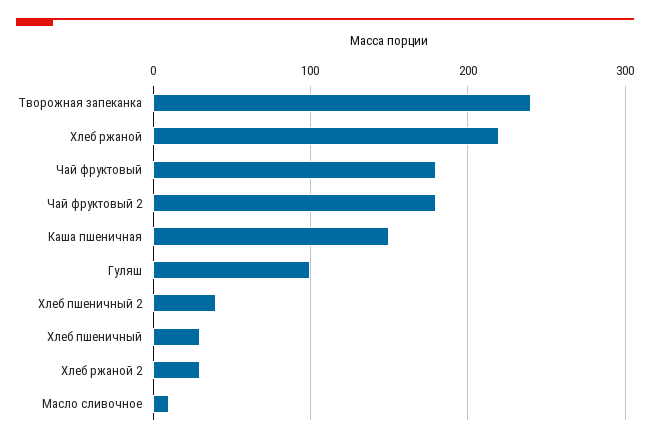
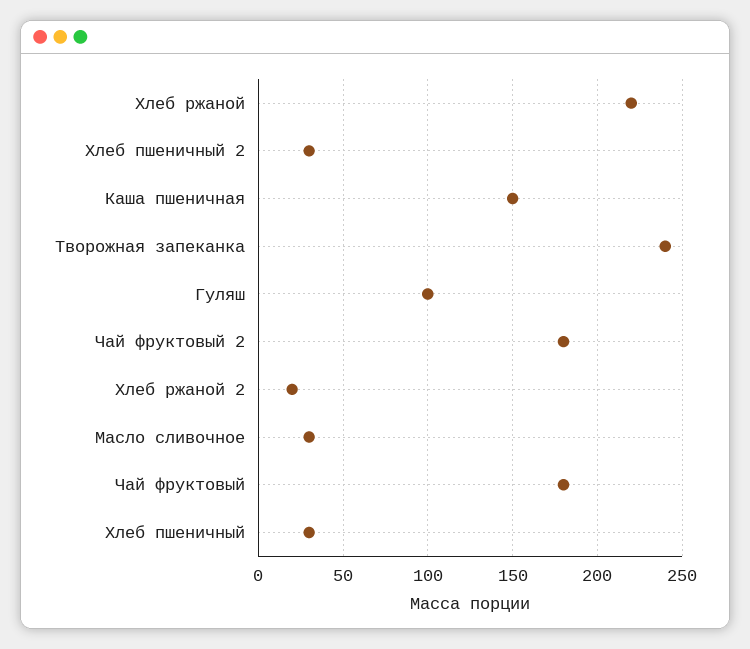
  {
    "Творожная запеканка": 240,
    "Хлеб ржаной": 220,
    "Чай фруктовый": 180,
    "Чай фруктовый 2": 180,
    "Каша пшеничная": 150,
    "Гуляш": 100,
-   "Хлеб пшеничный 2": 40,
+   "Хлеб пшеничный 2": 30,
    "Хлеб пшеничный": 30,
-   "Хлеб ржаной 2": 30,
+   "Хлеб ржаной 2": 20,
-   "Масло сливочное": 10
+   "Масло сливочное": 30
  }

